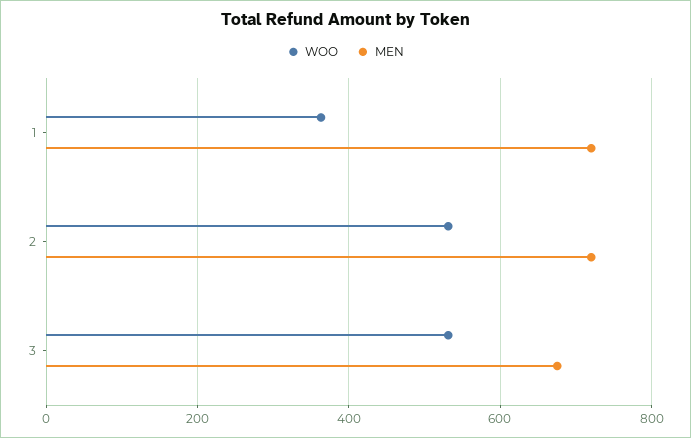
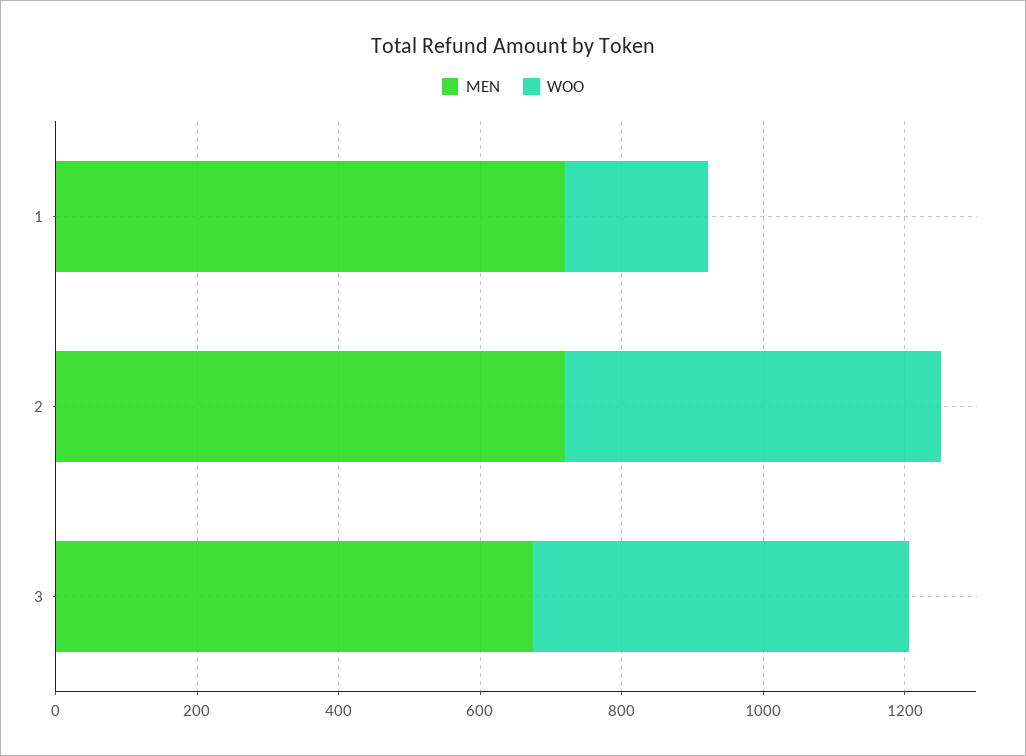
  {
    "WOO": {
-     "1": 360,
+     "1": 200,
      "2": 540,
      "3": 540
    },
    "MEN": {
      "1": 720,
      "2": 720,
      "3": 680
    }
  }

